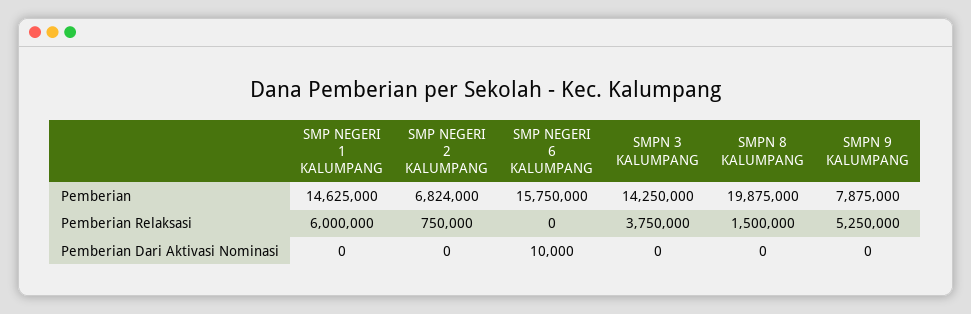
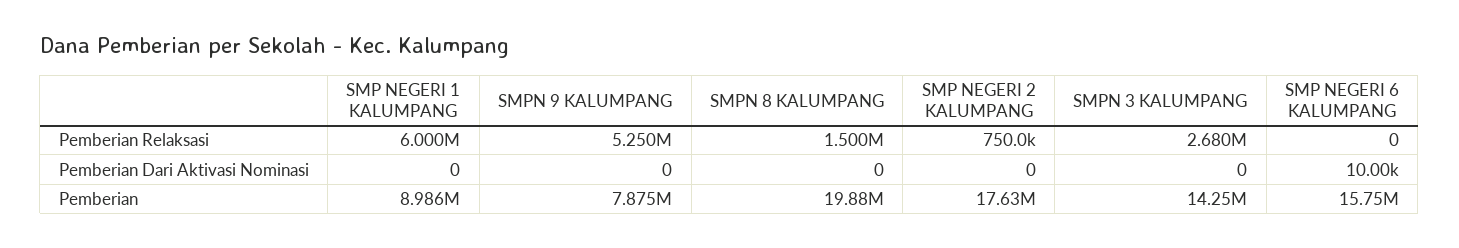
  {
    "SMP NEGERI 1 KALUMPANG": {
-     "Pemberian": 14625000,
+     "Pemberian": 8986000,
      "Pemberian Relaksasi": 6000000,
      "Pemberian Dari Aktivasi Nominasi": 0
    },
    "SMP NEGERI 2 KALUMPANG": {
-     "Pemberian": 6824000,
+     "Pemberian": 17630000,
      "Pemberian Relaksasi": 750000,
      "Pemberian Dari Aktivasi Nominasi": 0
    },
    "SMP NEGERI 6 KALUMPANG": {
      "Pemberian": 15750000,
      "Pemberian Relaksasi": 0,
      "Pemberian Dari Aktivasi Nominasi": 10000
    },
    "SMPN 3 KALUMPANG": {
      "Pemberian": 14250000,
-     "Pemberian Relaksasi": 3750000,
+     "Pemberian Relaksasi": 2680000,
      "Pemberian Dari Aktivasi Nominasi": 0
    },
    "SMPN 8 KALUMPANG": {
      "Pemberian": 19875000,
      "Pemberian Relaksasi": 1500000,
      "Pemberian Dari Aktivasi Nominasi": 0
    },
    "SMPN 9 KALUMPANG": {
      "Pemberian": 7875000,
      "Pemberian Relaksasi": 5250000,
      "Pemberian Dari Aktivasi Nominasi": 0
    }
  }

